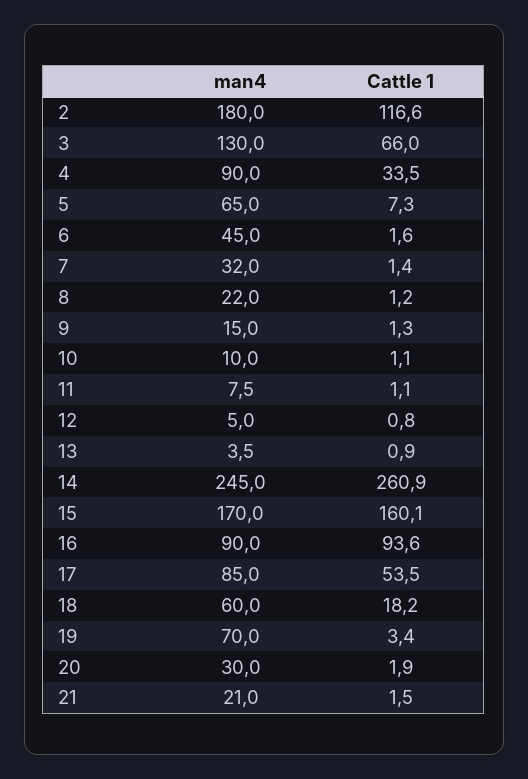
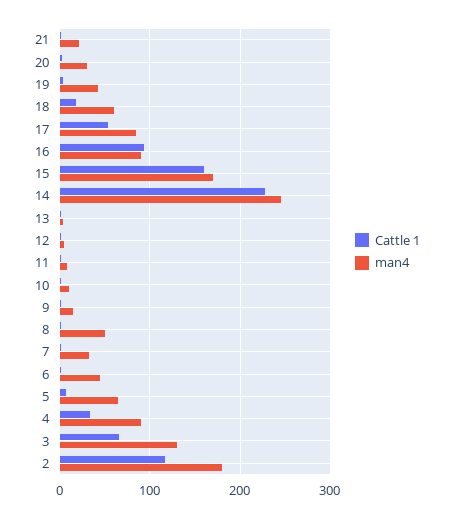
  {
    "man4": {
      "2": 180,
      "3": 130,
      "4": 90,
      "5": 65,
      "6": 45,
      "7": 32,
-     "8": 22,
+     "8": 50,
      "9": 15,
      "10": 10,
      "11": 7.5,
      "12": 5,
      "13": 3.5,
      "14": 245,
      "15": 170,
      "16": 90,
      "17": 85,
      "18": 60,
-     "19": 70,
+     "19": 40,
      "20": 30,
      "21": 21
    },
    "Cattle 1": {
      "2": 116.6,
      "3": 66,
      "4": 33.5,
      "5": 7.3,
      "6": 1.6,
      "7": 1.4,
      "8": 1.2,
      "9": 1.3,
      "10": 1.1,
      "11": 1.1,
      "12": 0.8,
      "13": 0.9,
-     "14": 260.9,
+     "14": 230,
      "15": 160.1,
      "16": 93.6,
      "17": 53.5,
      "18": 18.2,
      "19": 3.4,
      "20": 1.9,
      "21": 1.5
    }
  }

